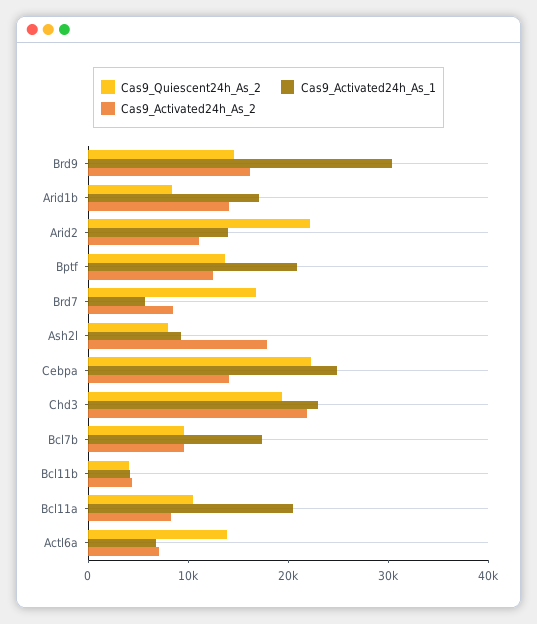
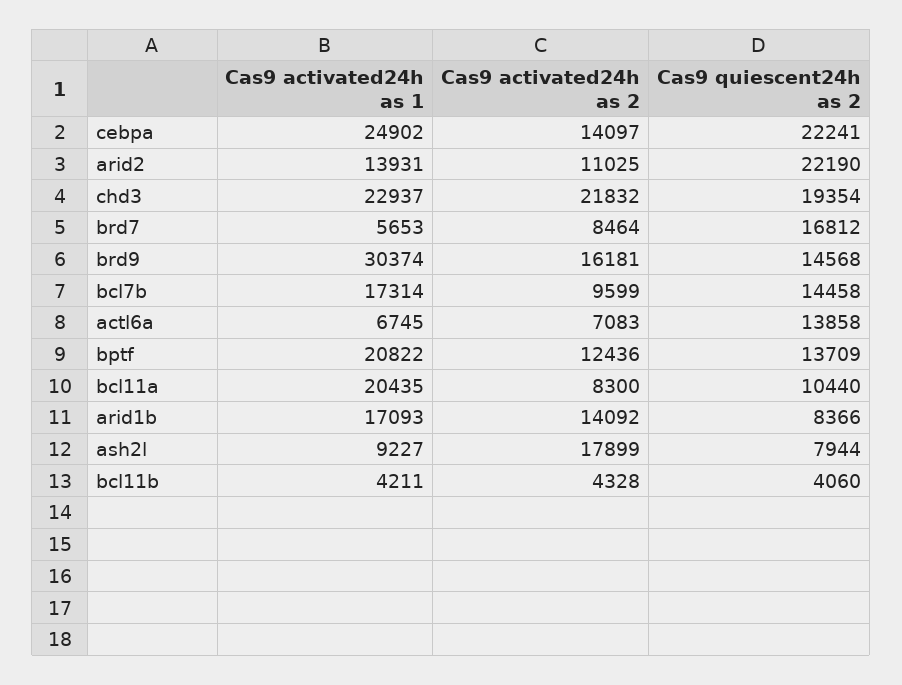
  {
    "Cas9_Quiescent24h_As_2": {
      "Brd9": 14568,
      "Arid1b": 8366,
      "Arid2": 22190,
      "Bptf": 13709,
      "Brd7": 16812,
      "Ash2l": 7944,
      "Cebpa": 22241,
      "Chd3": 19354,
-     "Bcl7b": 10000,
+     "Bcl7b": 14458,
      "Bcl11b": 4060,
      "Bcl11a": 10440,
      "Actl6a": 13858
    },
    "Cas9_Activated24h_As_1": {
      "Brd9": 30374,
      "Arid1b": 17093,
      "Arid2": 13931,
      "Bptf": 20822,
      "Brd7": 5653,
      "Ash2l": 9227,
      "Cebpa": 24902,
      "Chd3": 22937,
      "Bcl7b": 17314,
      "Bcl11b": 4211,
      "Bcl11a": 20435,
      "Actl6a": 6745
    },
    "Cas9_Activated24h_As_2": {
      "Brd9": 16181,
      "Arid1b": 14092,
      "Arid2": 11025,
      "Bptf": 12436,
      "Brd7": 8464,
      "Ash2l": 17899,
      "Cebpa": 14097,
      "Chd3": 21832,
      "Bcl7b": 9599,
      "Bcl11b": 4328,
      "Bcl11a": 8300,
      "Actl6a": 7083
    }
  }

